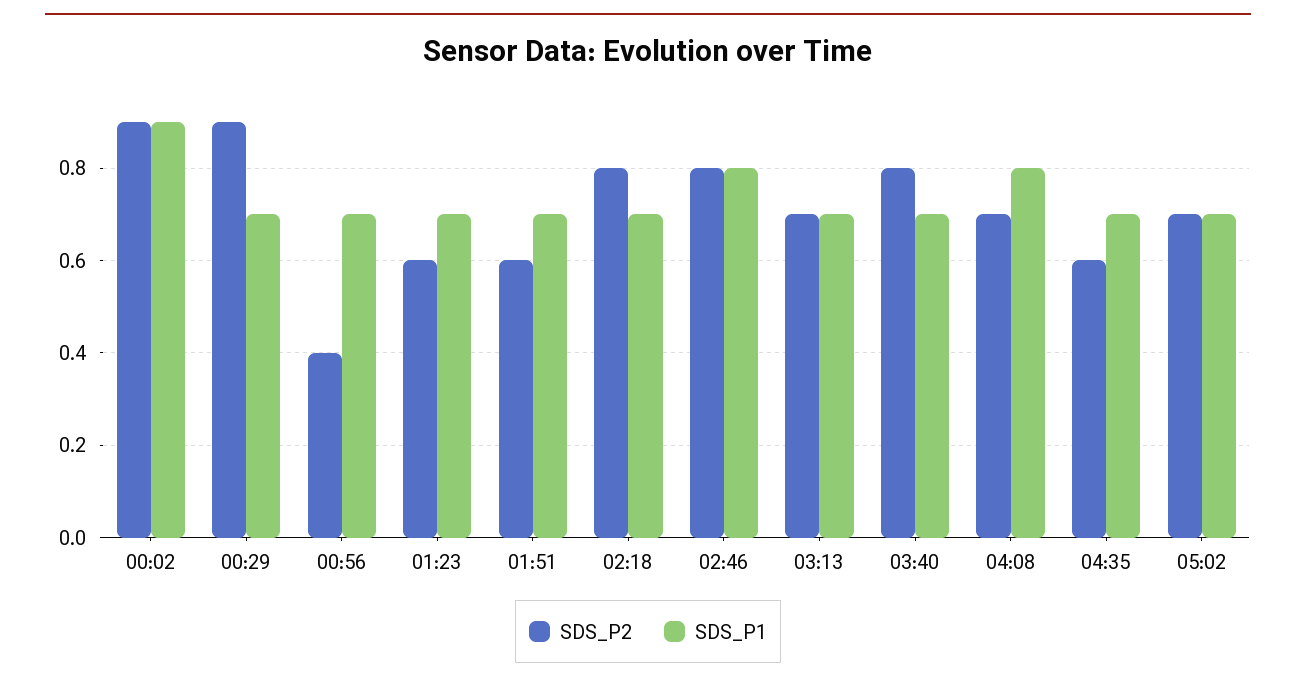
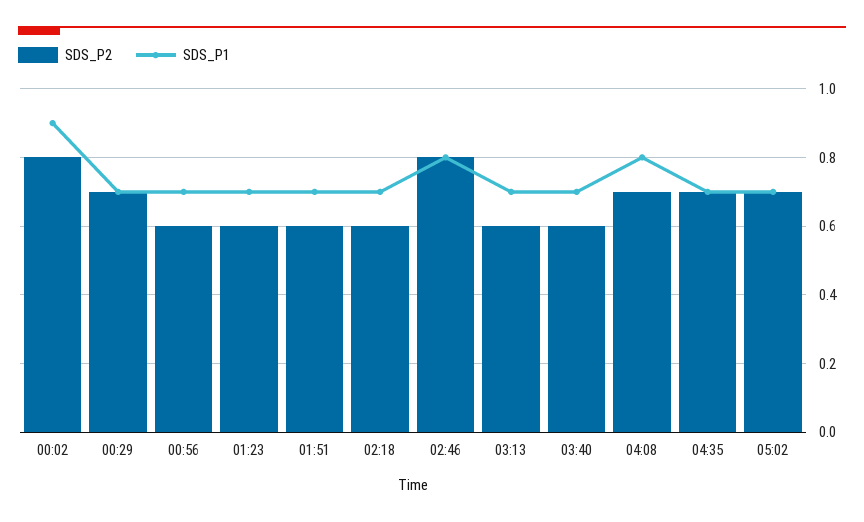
  {
    "SDS_P2": {
-     "00:02": 0.9,
+     "00:02": 0.8,
-     "00:29": 0.9,
+     "00:29": 0.7,
-     "00:56": 0.4,
+     "00:56": 0.6,
      "01:23": 0.6,
      "01:51": 0.6,
-     "02:18": 0.8,
+     "02:18": 0.6,
      "02:46": 0.8,
-     "03:13": 0.7,
+     "03:13": 0.6,
-     "03:40": 0.8,
+     "03:40": 0.6,
      "04:08": 0.7,
-     "04:35": 0.6,
+     "04:35": 0.7,
      "05:02": 0.7
    },
    "SDS_P1": {
      "00:02": 0.9,
      "00:29": 0.7,
      "00:56": 0.7,
      "01:23": 0.7,
      "01:51": 0.7,
      "02:18": 0.7,
      "02:46": 0.8,
      "03:13": 0.7,
      "03:40": 0.7,
      "04:08": 0.8,
      "04:35": 0.7,
      "05:02": 0.7
    }
  }

